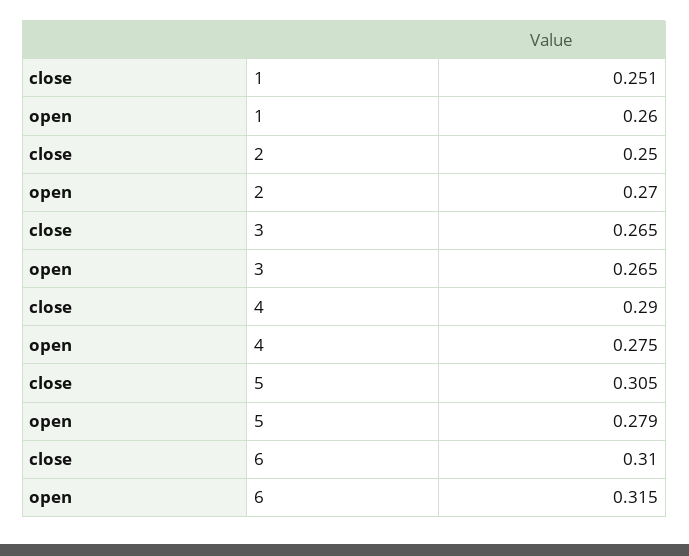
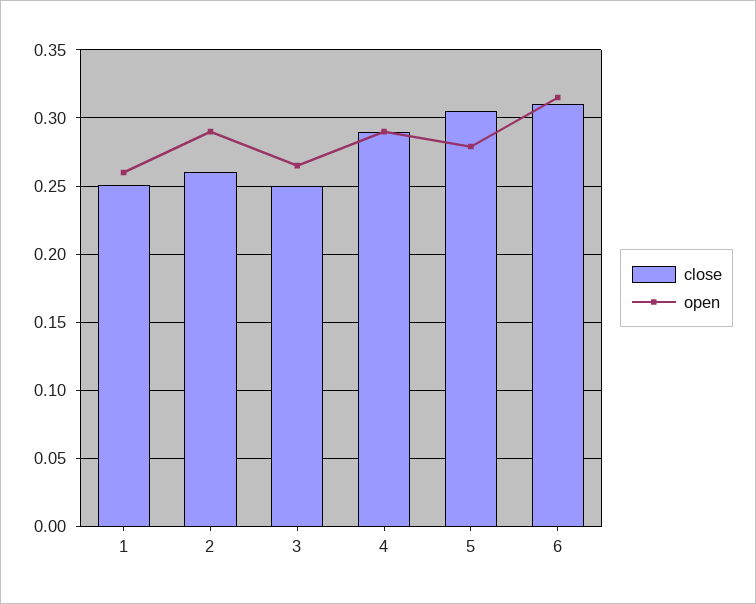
  {
    "close": {
      "1": 0.251,
-     "2": 0.25,
+     "2": 0.26,
-     "3": 0.265,
+     "3": 0.25,
      "4": 0.29,
      "5": 0.305,
      "6": 0.31
    },
    "open": {
      "1": 0.26,
-     "2": 0.27,
+     "2": 0.29,
      "3": 0.265,
-     "4": 0.275,
+     "4": 0.29,
      "5": 0.279,
      "6": 0.315
    }
  }

